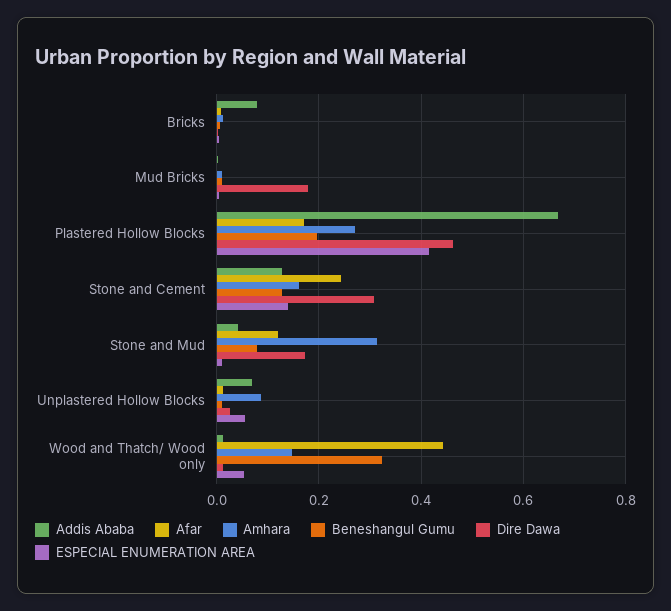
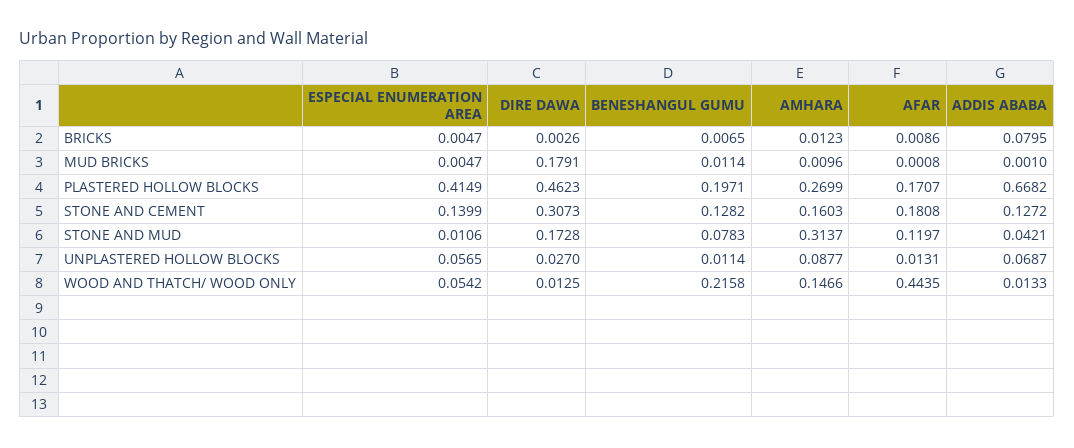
  {
    "Addis Ababa": {
      "Bricks": 0.0795,
      "Mud Bricks": 0.001,
      "Plastered Hollow Blocks": 0.6682,
      "Stone and Cement": 0.1272,
      "Stone and Mud": 0.0421,
      "Unplastered Hollow Blocks": 0.0687,
      "Wood and Thatch/ Wood only": 0.0133
    },
    "Afar": {
      "Bricks": 0.0086,
      "Mud Bricks": 0.0008,
      "Plastered Hollow Blocks": 0.1707,
-     "Stone and Cement": 0.24,
+     "Stone and Cement": 0.1808,
      "Stone and Mud": 0.1197,
      "Unplastered Hollow Blocks": 0.0131,
      "Wood and Thatch/ Wood only": 0.4435
    },
    "Amhara": {
      "Bricks": 0.0123,
      "Mud Bricks": 0.0096,
      "Plastered Hollow Blocks": 0.2699,
      "Stone and Cement": 0.1603,
      "Stone and Mud": 0.3137,
      "Unplastered Hollow Blocks": 0.0877,
      "Wood and Thatch/ Wood only": 0.1466
    },
    "Beneshangul Gumu": {
      "Bricks": 0.0065,
      "Mud Bricks": 0.0114,
      "Plastered Hollow Blocks": 0.1971,
      "Stone and Cement": 0.1282,
      "Stone and Mud": 0.0783,
      "Unplastered Hollow Blocks": 0.0114,
-     "Wood and Thatch/ Wood only": 0.32
+     "Wood and Thatch/ Wood only": 0.2158
    },
    "Dire Dawa": {
      "Bricks": 0.0026,
      "Mud Bricks": 0.1791,
      "Plastered Hollow Blocks": 0.4623,
      "Stone and Cement": 0.3073,
      "Stone and Mud": 0.1728,
      "Unplastered Hollow Blocks": 0.027,
      "Wood and Thatch/ Wood only": 0.0125
    },
    "ESPECIAL ENUMERATION AREA": {
      "Bricks": 0.0047,
      "Mud Bricks": 0.0047,
      "Plastered Hollow Blocks": 0.4149,
      "Stone and Cement": 0.1399,
      "Stone and Mud": 0.0106,
      "Unplastered Hollow Blocks": 0.0565,
      "Wood and Thatch/ Wood only": 0.0542
    }
  }

